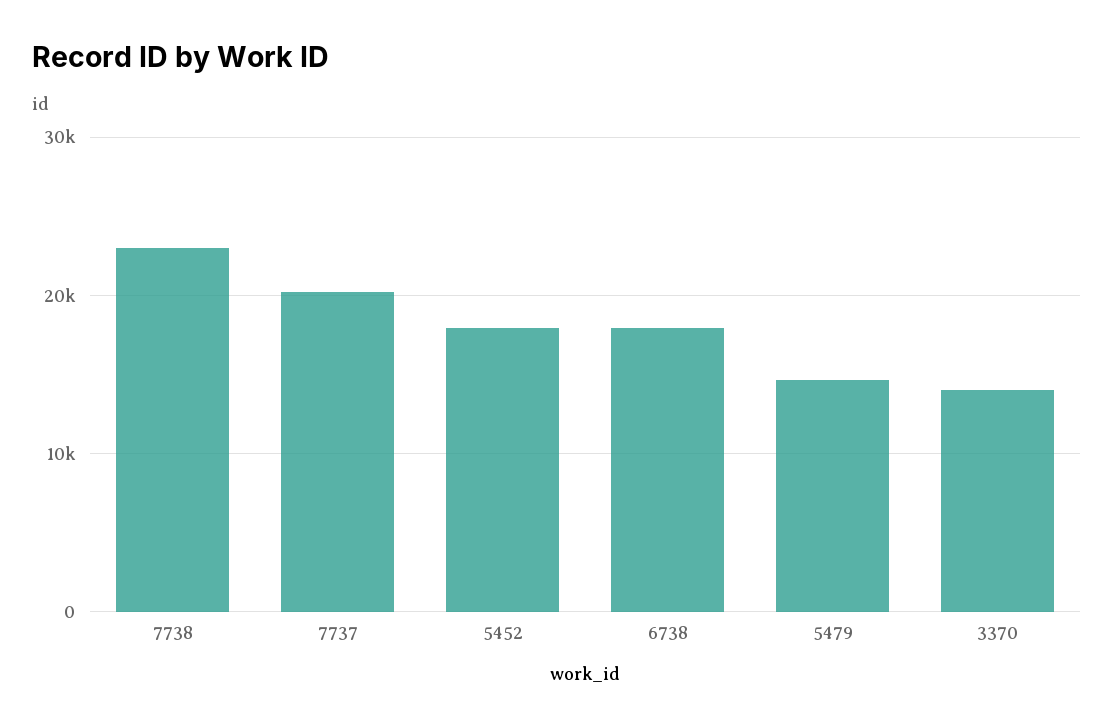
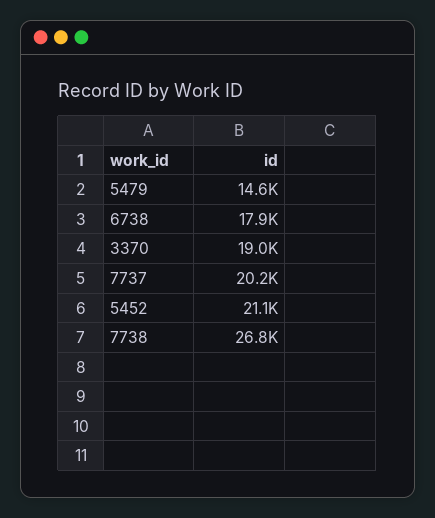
  {
-   "7738": 23000,
+   "7738": 26800,
    "7737": 20200,
-   "5452": 18000,
+   "5452": 21100,
    "6738": 17900,
    "5479": 14600,
-   "3370": 14000
+   "3370": 19000
  }

